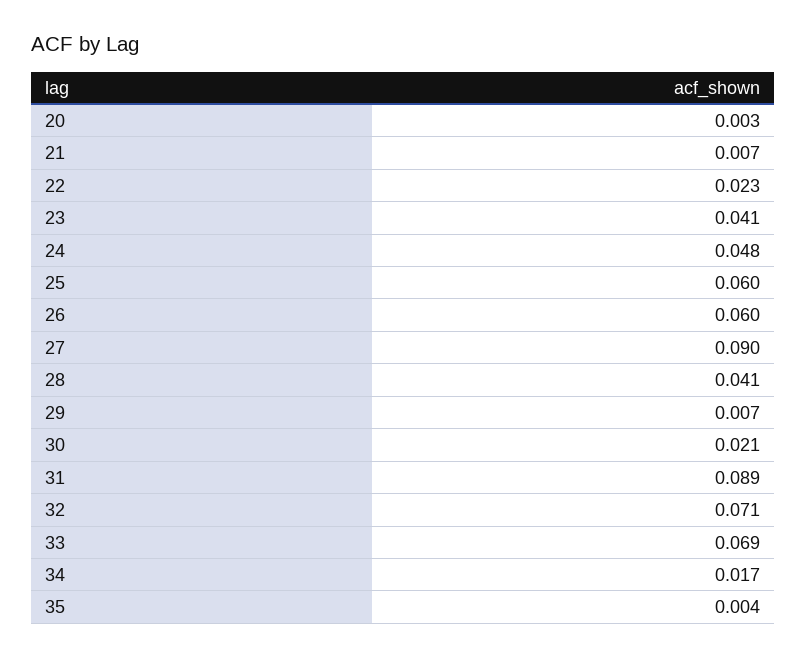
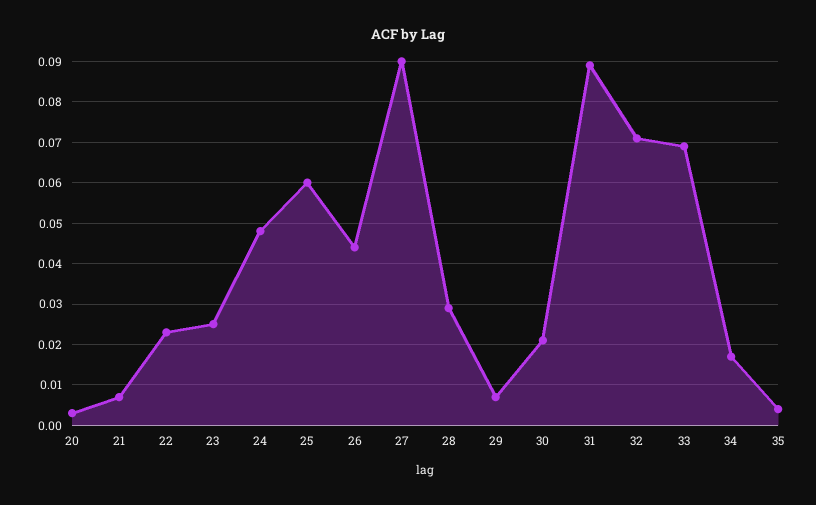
  {
    "20": 0.003,
    "21": 0.007,
    "22": 0.023,
-   "23": 0.041,
+   "23": 0.025,
    "24": 0.048,
    "25": 0.06,
-   "26": 0.06,
+   "26": 0.045,
    "27": 0.09,
-   "28": 0.041,
+   "28": 0.03,
    "29": 0.007,
    "30": 0.021,
    "31": 0.089,
    "32": 0.071,
    "33": 0.069,
    "34": 0.017,
    "35": 0.004
  }

